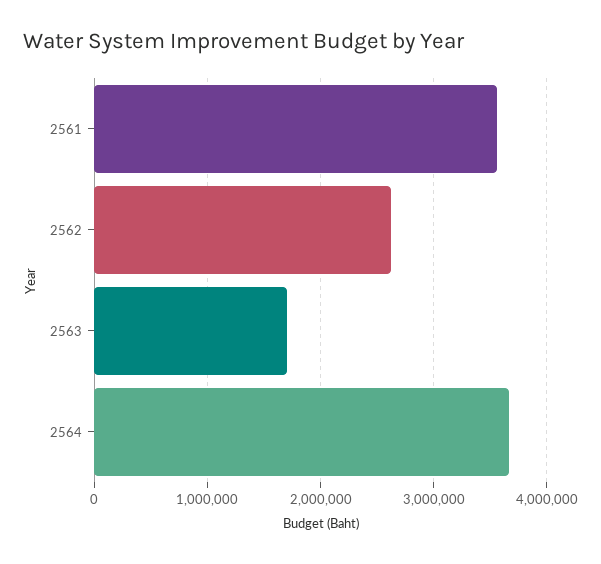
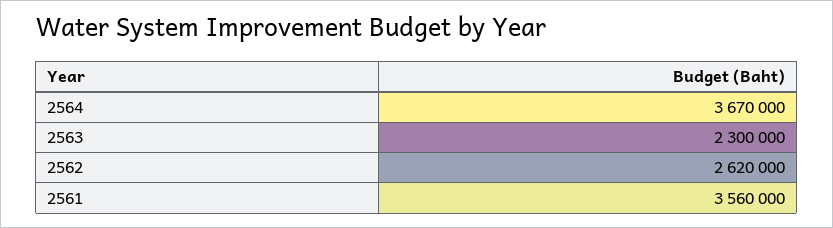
  {
    "2561": 3560000,
    "2562": 2620000,
-   "2563": 1700000,
+   "2563": 2300000,
    "2564": 3670000
  }

